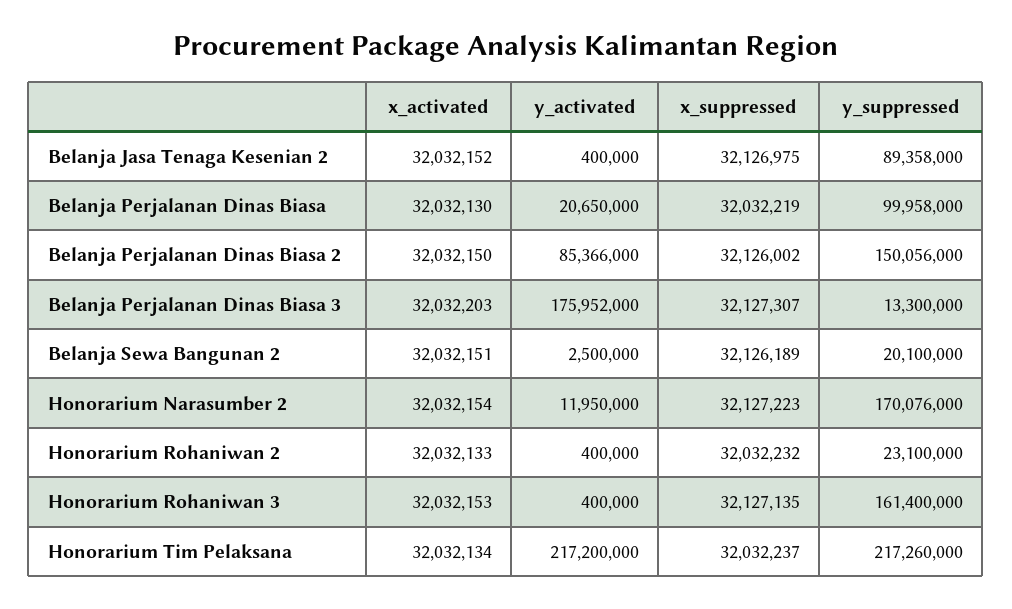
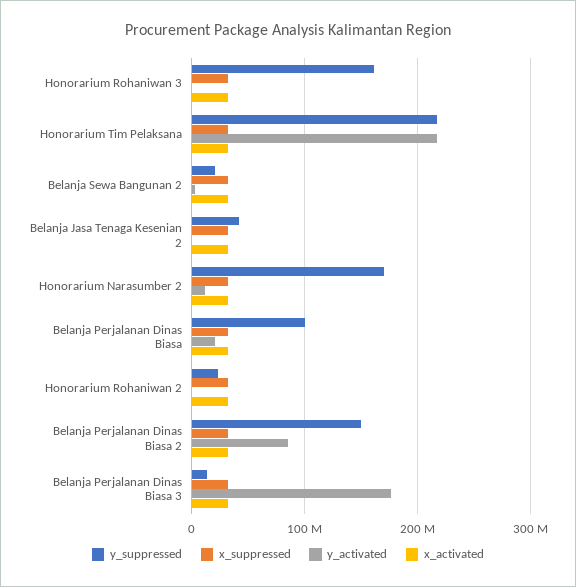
  {
    "x_activated": {
      "Belanja Jasa Tenaga Kesenian 2": 32032152,
      "Belanja Perjalanan Dinas Biasa": 32032130,
      "Belanja Perjalanan Dinas Biasa 2": 32032150,
      "Belanja Perjalanan Dinas Biasa 3": 32032203,
      "Belanja Sewa Bangunan 2": 32032151,
      "Honorarium Narasumber 2": 32032154,
      "Honorarium Rohaniwan 2": 32032133,
      "Honorarium Rohaniwan 3": 32032153,
      "Honorarium Tim Pelaksana": 32032134
    },
    "y_activated": {
      "Belanja Jasa Tenaga Kesenian 2": 400000,
      "Belanja Perjalanan Dinas Biasa": 20650000,
      "Belanja Perjalanan Dinas Biasa 2": 85366000,
      "Belanja Perjalanan Dinas Biasa 3": 175952000,
      "Belanja Sewa Bangunan 2": 2500000,
      "Honorarium Narasumber 2": 11950000,
      "Honorarium Rohaniwan 2": 400000,
      "Honorarium Rohaniwan 3": 400000,
      "Honorarium Tim Pelaksana": 217200000
    },
    "x_suppressed": {
      "Belanja Jasa Tenaga Kesenian 2": 32126975,
      "Belanja Perjalanan Dinas Biasa": 32032219,
      "Belanja Perjalanan Dinas Biasa 2": 32126002,
      "Belanja Perjalanan Dinas Biasa 3": 32127307,
      "Belanja Sewa Bangunan 2": 32126189,
      "Honorarium Narasumber 2": 32127223,
      "Honorarium Rohaniwan 2": 32032232,
      "Honorarium Rohaniwan 3": 32127135,
      "Honorarium Tim Pelaksana": 32032237
    },
    "y_suppressed": {
-     "Belanja Jasa Tenaga Kesenian 2": 89358000,
+     "Belanja Jasa Tenaga Kesenian 2": 40000000,
      "Belanja Perjalanan Dinas Biasa": 99958000,
      "Belanja Perjalanan Dinas Biasa 2": 150056000,
      "Belanja Perjalanan Dinas Biasa 3": 13300000,
      "Belanja Sewa Bangunan 2": 20100000,
      "Honorarium Narasumber 2": 170076000,
      "Honorarium Rohaniwan 2": 23100000,
      "Honorarium Rohaniwan 3": 161400000,
      "Honorarium Tim Pelaksana": 217260000
    }
  }

